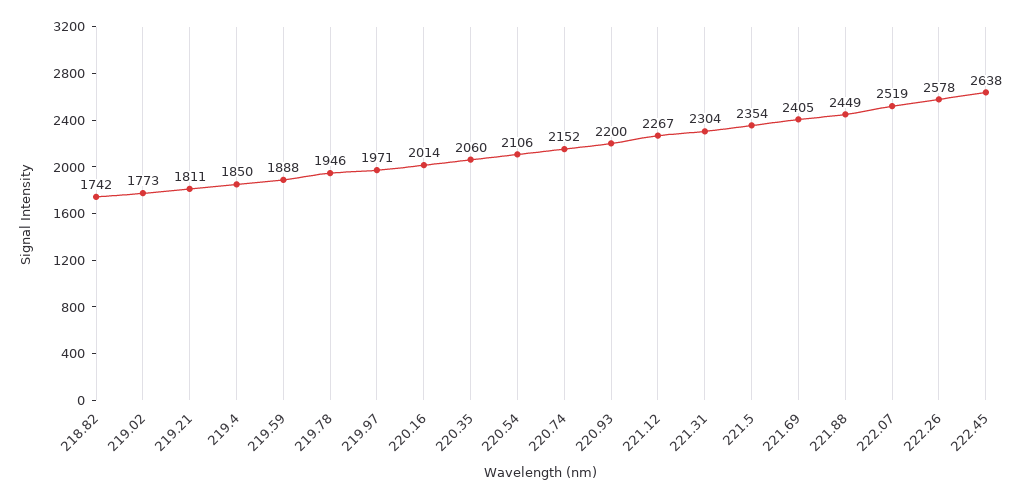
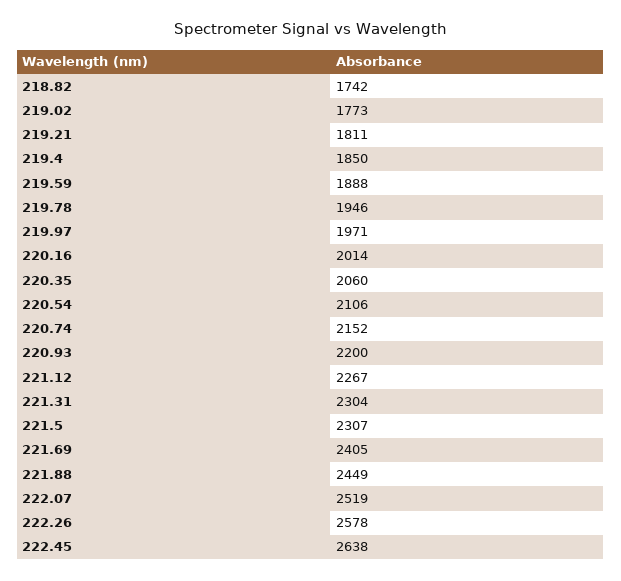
  {
    "218.82": 1742,
    "219.02": 1773,
    "219.21": 1811,
    "219.4": 1850,
    "219.59": 1888,
    "219.78": 1946,
    "219.97": 1971,
    "220.16": 2014,
    "220.35": 2060,
    "220.54": 2106,
    "220.74": 2152,
    "220.93": 2200,
    "221.12": 2267,
    "221.31": 2304,
-   "221.5": 2354,
+   "221.5": 2307,
    "221.69": 2405,
    "221.88": 2449,
    "222.07": 2519,
    "222.26": 2578,
    "222.45": 2638
  }

